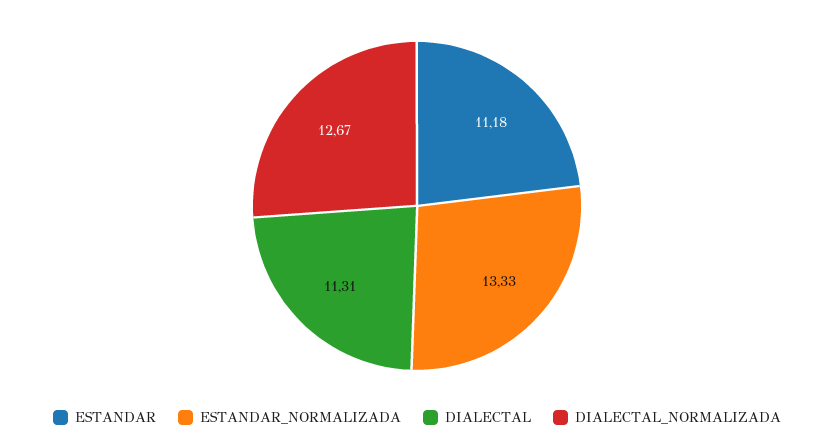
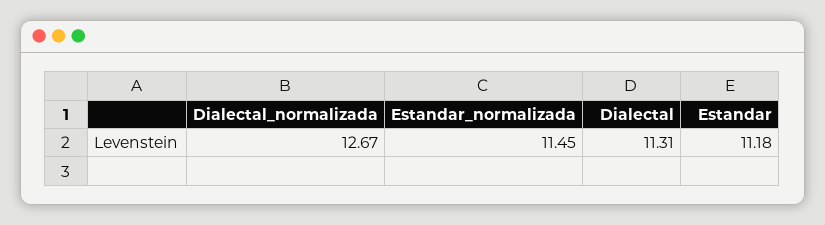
  {
    "ESTANDAR": 11.18,
-   "ESTANDAR_NORMALIZADA": 13.33,
+   "ESTANDAR_NORMALIZADA": 11.45,
    "DIALECTAL": 11.31,
    "DIALECTAL_NORMALIZADA": 12.67
  }

